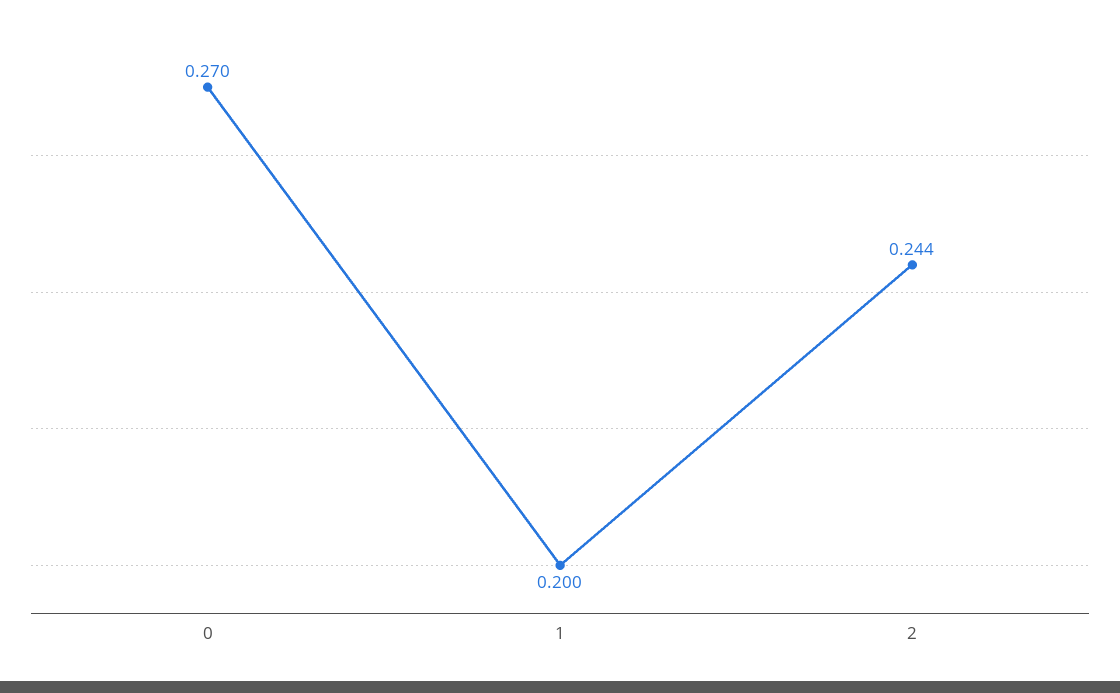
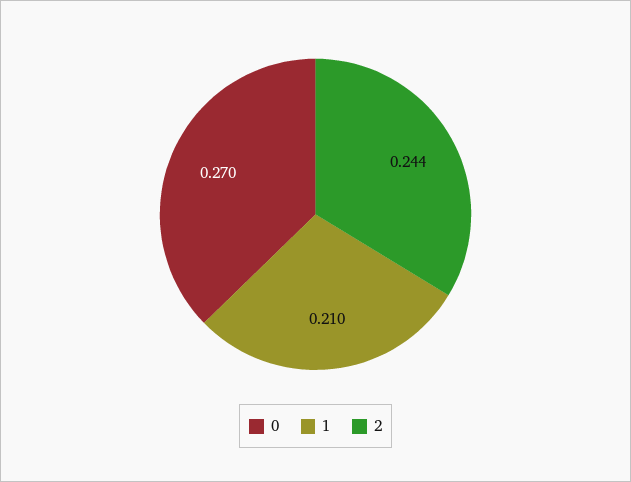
  {
    "0": 0.27,
-   "1": 0.2,
+   "1": 0.21,
    "2": 0.244
  }

